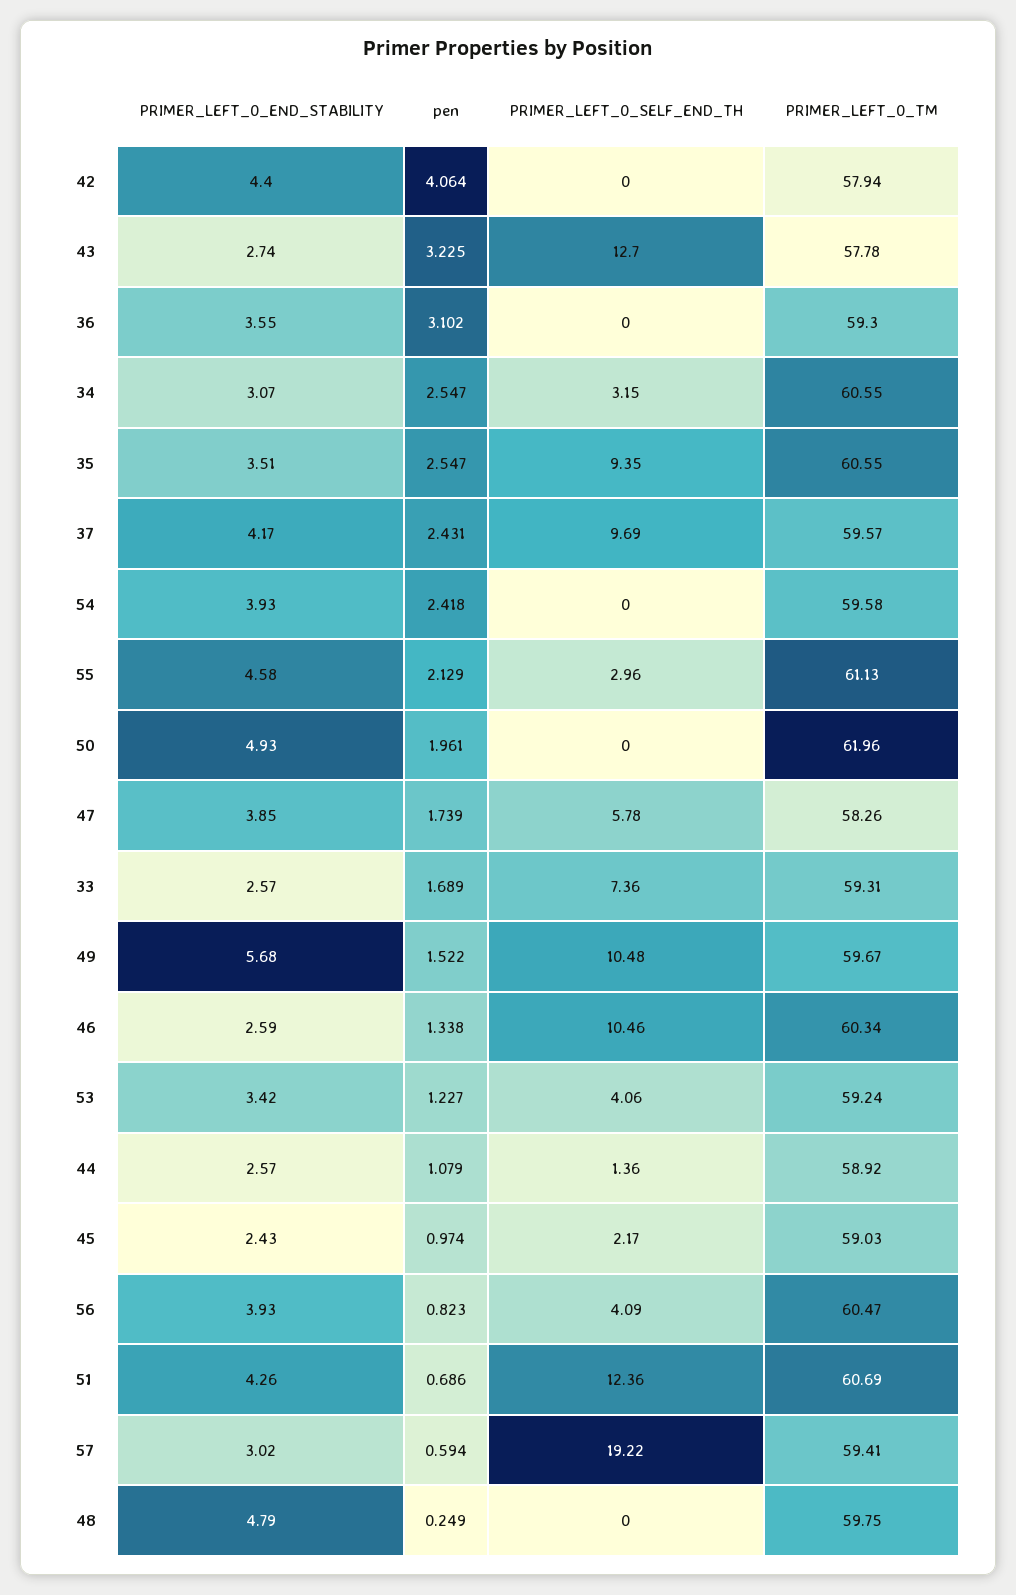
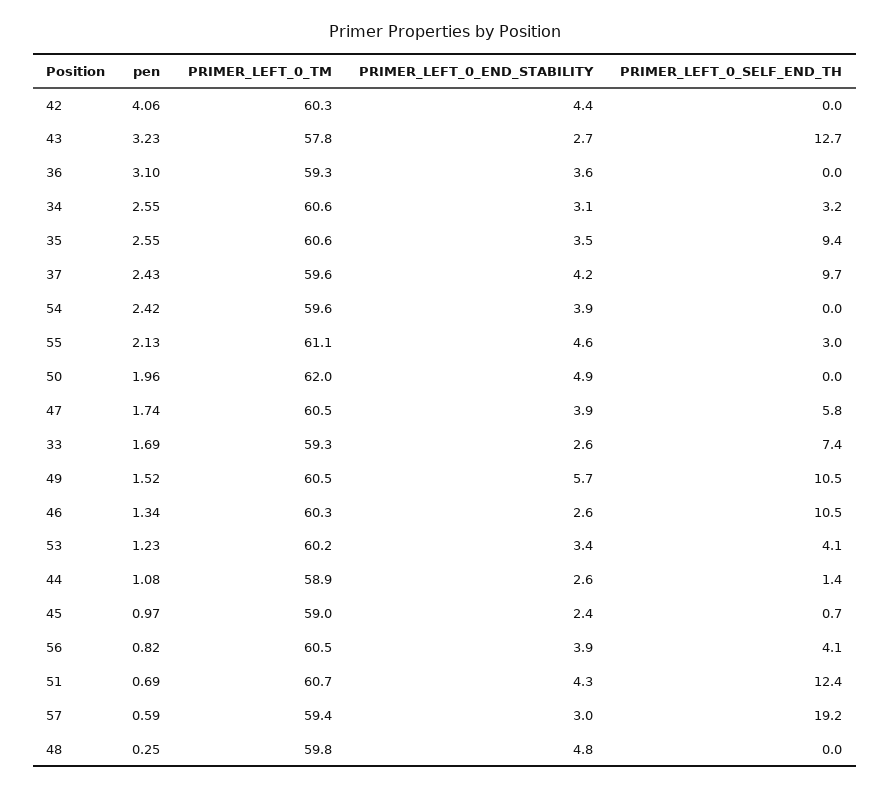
  {
    "PRIMER_LEFT_0_END_STABILITY": {
      "42": 4.4,
      "43": 2.74,
      "36": 3.55,
      "34": 3.07,
      "35": 3.51,
      "37": 4.17,
      "54": 3.93,
      "55": 4.58,
      "50": 4.93,
      "47": 3.85,
      "33": 2.57,
      "49": 5.68,
      "46": 2.59,
      "53": 3.42,
      "44": 2.57,
      "45": 2.43,
      "56": 3.93,
      "51": 4.26,
      "57": 3.02,
      "48": 4.79
    },
    "pen": {
      "42": 4.064,
      "43": 3.225,
      "36": 3.102,
      "34": 2.547,
      "35": 2.547,
      "37": 2.431,
      "54": 2.418,
      "55": 2.129,
      "50": 1.961,
      "47": 1.739,
      "33": 1.689,
      "49": 1.522,
      "46": 1.338,
      "53": 1.227,
      "44": 1.079,
      "45": 0.974,
      "56": 0.823,
      "51": 0.686,
      "57": 0.594,
      "48": 0.249
    },
    "PRIMER_LEFT_0_SELF_END_TH": {
      "42": 0,
      "43": 12.7,
      "36": 0,
      "34": 3.15,
      "35": 9.35,
      "37": 9.69,
      "54": 0,
      "55": 2.96,
      "50": 0,
      "47": 5.78,
      "33": 7.36,
      "49": 10.48,
      "46": 10.46,
      "53": 4.06,
      "44": 1.36,
-     "45": 2.17,
+     "45": 0.7,
      "56": 4.09,
      "51": 12.36,
      "57": 19.22,
      "48": 0
    },
    "PRIMER_LEFT_0_TM": {
-     "42": 57.94,
+     "42": 60.3,
      "43": 57.78,
      "36": 59.3,
      "34": 60.55,
      "35": 60.55,
      "37": 59.57,
      "54": 59.58,
      "55": 61.13,
      "50": 61.96,
-     "47": 58.26,
+     "47": 60.5,
      "33": 59.31,
-     "49": 59.67,
+     "49": 60.5,
      "46": 60.34,
-     "53": 59.24,
+     "53": 60.2,
      "44": 58.92,
      "45": 59.03,
      "56": 60.47,
      "51": 60.69,
      "57": 59.41,
      "48": 59.75
    }
  }

